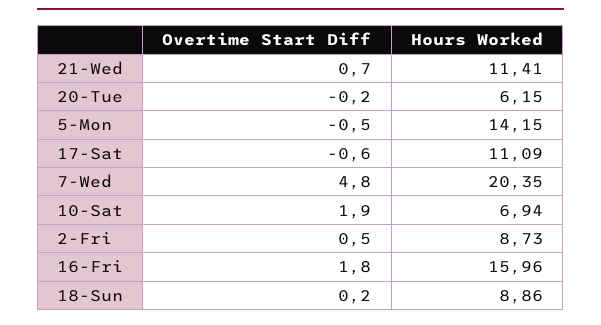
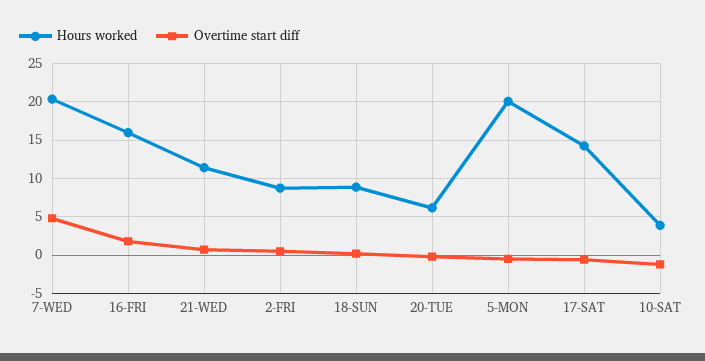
  {
    "Overtime Start Diff": {
      "21-Wed": 0.7,
      "20-Tue": -0.2,
      "5-Mon": -0.5,
      "17-Sat": -0.6,
      "7-Wed": 4.8,
-     "10-Sat": 1.9,
+     "10-Sat": -1,
      "2-Fri": 0.5,
      "16-Fri": 1.8,
      "18-Sun": 0.2
    },
    "Hours Worked": {
      "21-Wed": 11.41,
      "20-Tue": 6.15,
-     "5-Mon": 14.15,
+     "5-Mon": 20,
-     "17-Sat": 11.09,
+     "17-Sat": 14,
      "7-Wed": 20.35,
-     "10-Sat": 6.94,
+     "10-Sat": 4,
      "2-Fri": 8.73,
      "16-Fri": 15.96,
      "18-Sun": 8.86
    }
  }

